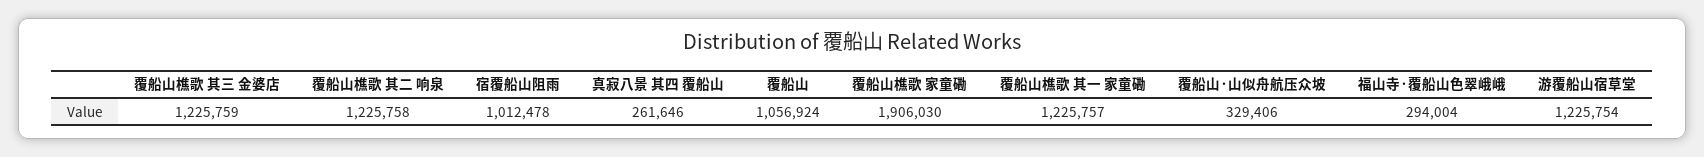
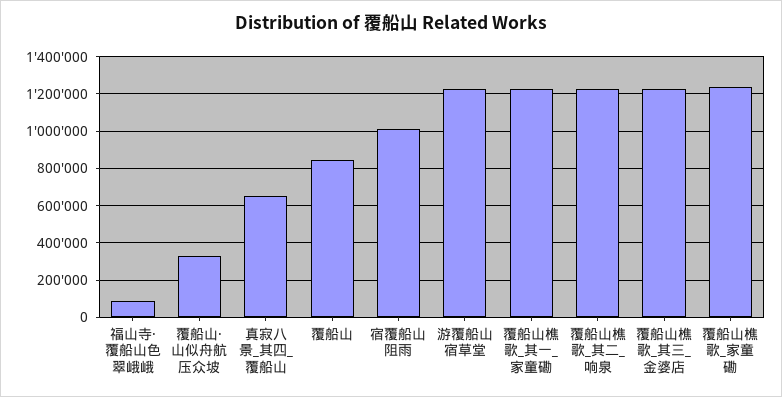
  {
    "覆船山樵歌 其三 金婆店": 1225759,
    "覆船山樵歌 其二 响泉": 1225758,
    "宿覆船山阻雨": 1012478,
-   "真寂八景 其四 覆船山": 261646,
+   "真寂八景 其四 覆船山": 650000,
-   "覆船山": 1056924,
+   "覆船山": 850000,
-   "覆船山樵歌 家童磡": 1906030,
+   "覆船山樵歌 家童磡": 1250000,
    "覆船山樵歌 其一 家童磡": 1225757,
    "覆船山·山似舟航压众坡": 329406,
-   "福山寺·覆船山色翠峨峨": 294004,
+   "福山寺·覆船山色翠峨峨": 100000,
    "游覆船山宿草堂": 1225754
  }

